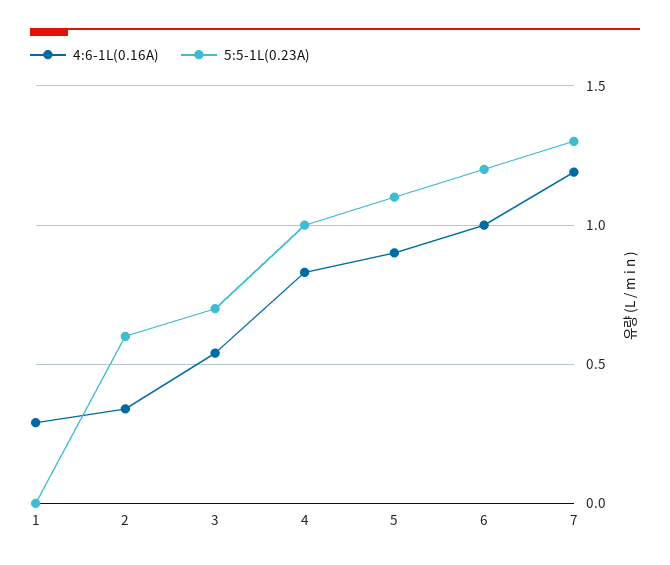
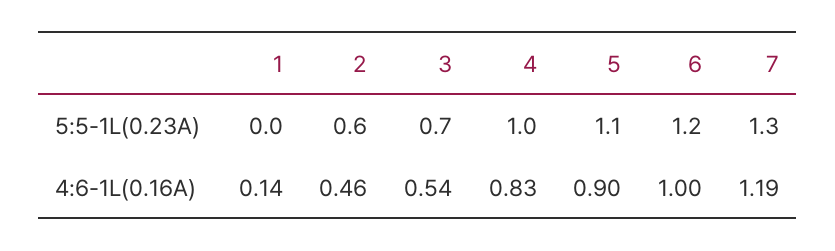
  {
    "4:6-1L(0.16A)": {
-     "1": 0.3,
+     "1": 0.14,
-     "2": 0.35,
+     "2": 0.46,
      "3": 0.54,
      "4": 0.83,
      "5": 0.9,
      "6": 1,
      "7": 1.19
    },
    "5:5-1L(0.23A)": {
      "1": 0,
      "2": 0.6,
      "3": 0.7,
      "4": 1,
      "5": 1.1,
      "6": 1.2,
      "7": 1.3
    }
  }

